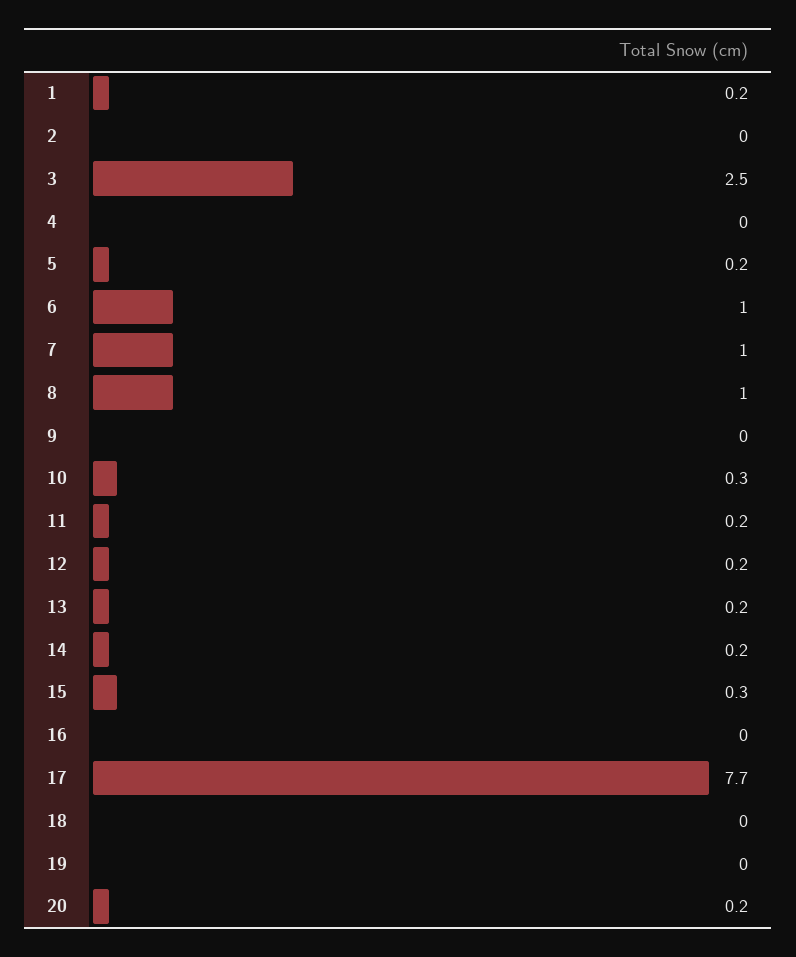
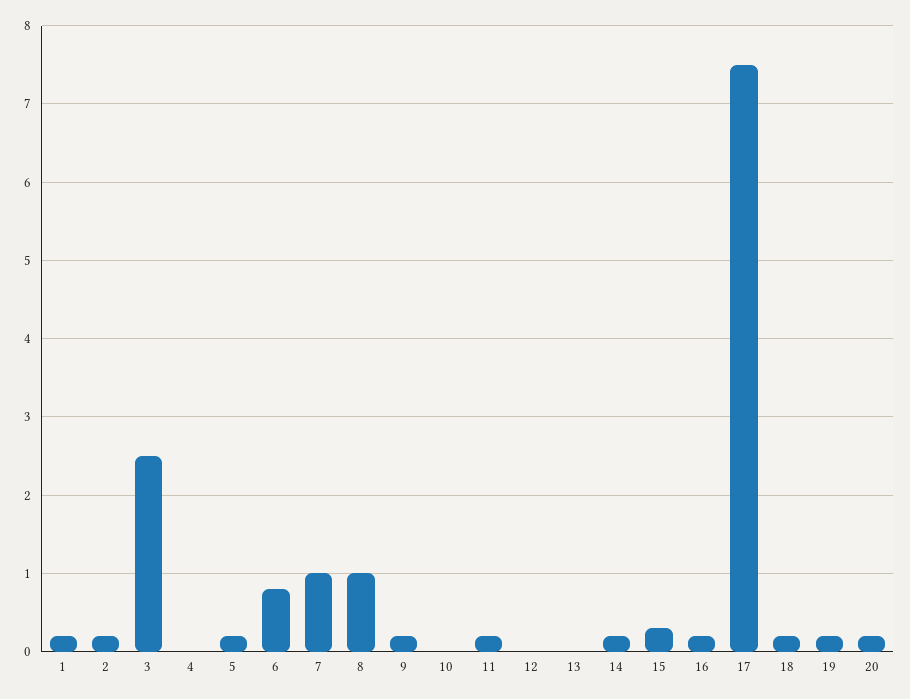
  {
    "1": 0.2,
-   "2": 0,
+   "2": 0.2,
    "3": 2.5,
    "4": 0,
    "5": 0.2,
-   "6": 1,
+   "6": 0.8,
    "7": 1,
    "8": 1,
-   "9": 0,
+   "9": 0.2,
-   "10": 0.3,
+   "10": 0,
    "11": 0.2,
-   "12": 0.2,
+   "12": 0,
-   "13": 0.2,
+   "13": 0,
    "14": 0.2,
    "15": 0.3,
-   "16": 0,
+   "16": 0.2,
-   "17": 7.7,
+   "17": 7.5,
-   "18": 0,
+   "18": 0.2,
-   "19": 0,
+   "19": 0.2,
    "20": 0.2
  }

